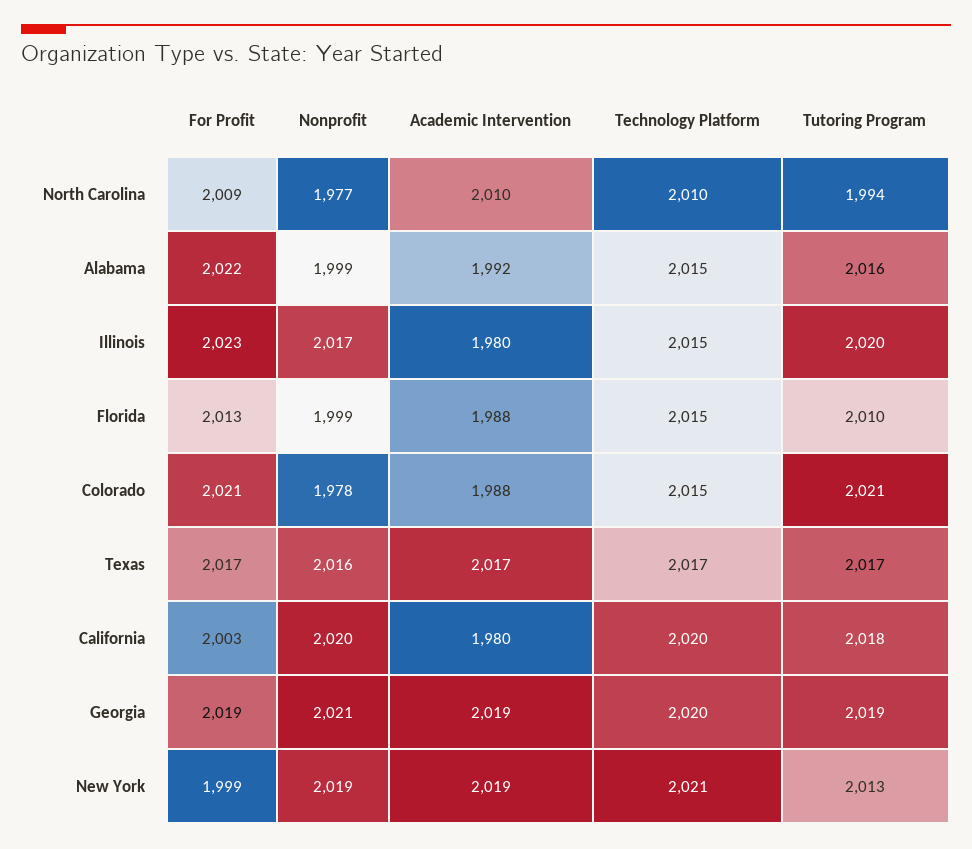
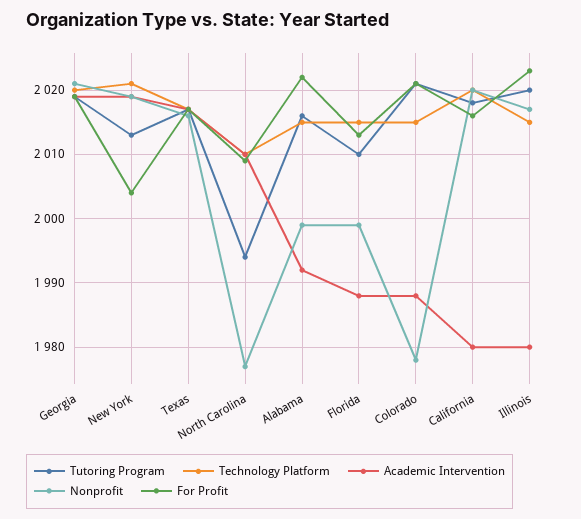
  {
    "For Profit": {
      "North Carolina": 2009,
      "Alabama": 2022,
      "Illinois": 2023,
      "Florida": 2013,
      "Colorado": 2021,
      "Texas": 2017,
-     "California": 2003,
+     "California": 2016,
      "Georgia": 2019,
-     "New York": 1999
+     "New York": 2004
    },
    "Nonprofit": {
      "North Carolina": 1977,
      "Alabama": 1999,
      "Illinois": 2017,
      "Florida": 1999,
      "Colorado": 1978,
      "Texas": 2016,
      "California": 2020,
      "Georgia": 2021,
      "New York": 2019
    },
    "Academic Intervention": {
      "North Carolina": 2010,
      "Alabama": 1992,
      "Illinois": 1980,
      "Florida": 1988,
      "Colorado": 1988,
      "Texas": 2017,
      "California": 1980,
      "Georgia": 2019,
      "New York": 2019
    },
    "Technology Platform": {
      "North Carolina": 2010,
      "Alabama": 2015,
      "Illinois": 2015,
      "Florida": 2015,
      "Colorado": 2015,
      "Texas": 2017,
      "California": 2020,
      "Georgia": 2020,
      "New York": 2021
    },
    "Tutoring Program": {
      "North Carolina": 1994,
      "Alabama": 2016,
      "Illinois": 2020,
      "Florida": 2010,
      "Colorado": 2021,
      "Texas": 2017,
      "California": 2018,
      "Georgia": 2019,
      "New York": 2013
    }
  }

